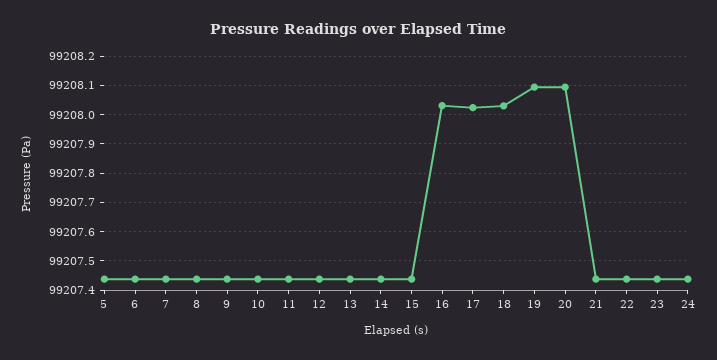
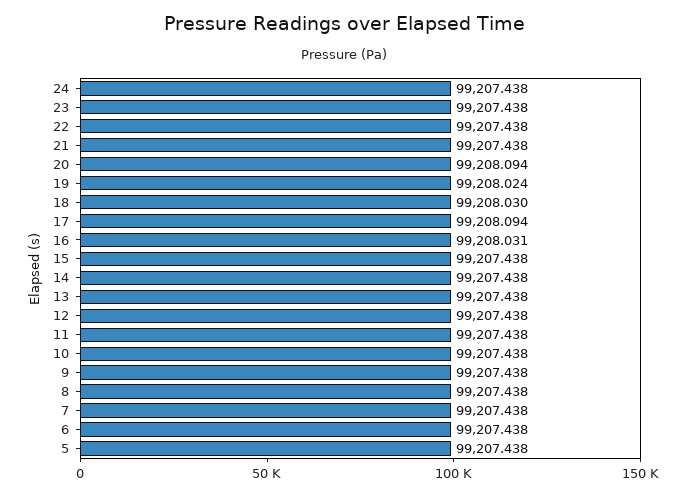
  {
    "5": 99207.438,
    "6": 99207.438,
    "7": 99207.438,
    "8": 99207.438,
    "9": 99207.438,
    "10": 99207.438,
    "11": 99207.438,
    "12": 99207.438,
    "13": 99207.438,
    "14": 99207.438,
    "15": 99207.438,
    "16": 99208.031,
-   "17": 99208.025,
+   "17": 99208.094,
    "18": 99208.03,
-   "19": 99208.1,
+   "19": 99208.024,
    "20": 99208.094,
    "21": 99207.438,
    "22": 99207.438,
    "23": 99207.438,
    "24": 99207.438
  }

